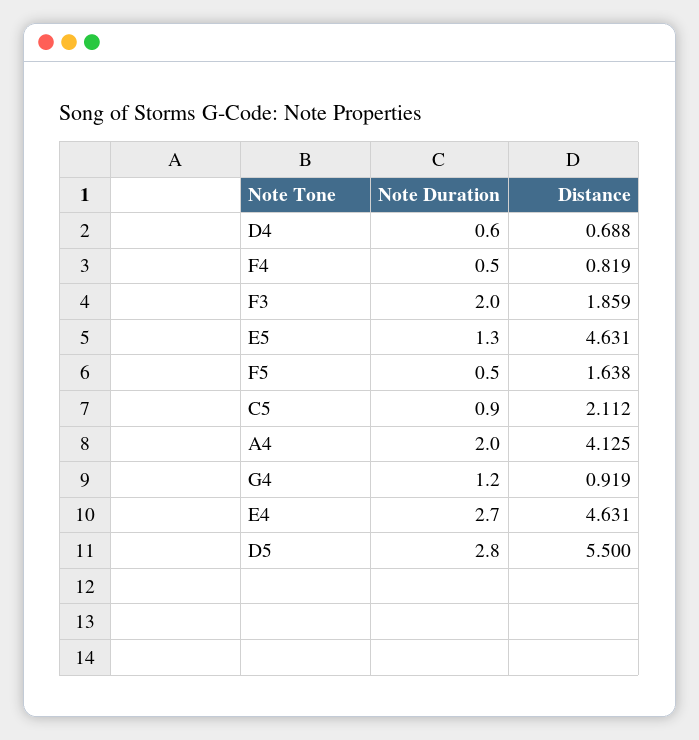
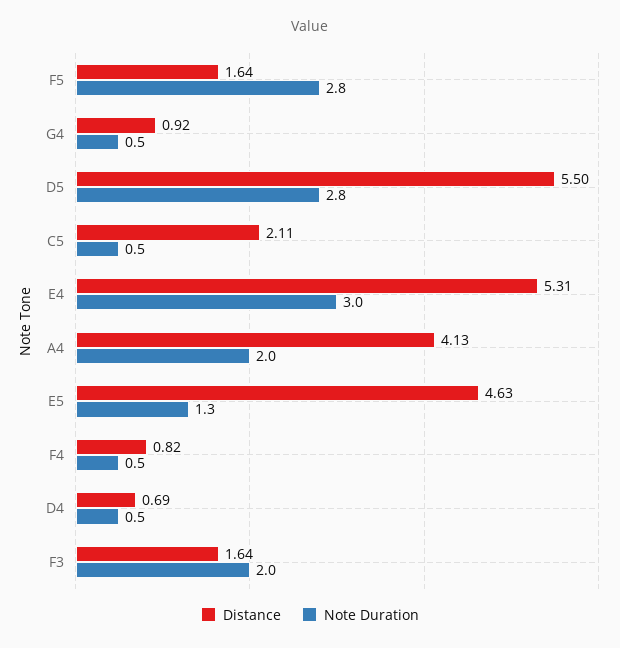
  {
    "Note Duration": {
-     "D4": 0.6,
+     "D4": 0.5,
      "F4": 0.5,
      "F3": 2,
      "E5": 1.3,
-     "F5": 0.5,
+     "F5": 2.8,
-     "C5": 0.9,
+     "C5": 0.5,
      "A4": 2,
-     "G4": 1.2,
+     "G4": 0.5,
-     "E4": 2.7,
+     "E4": 3,
      "D5": 2.8
    },
    "Distance": {
      "D4": 0.688,
      "F4": 0.819,
-     "F3": 1.859,
+     "F3": 1.64,
      "E5": 4.631,
      "F5": 1.638,
      "C5": 2.112,
      "A4": 4.125,
      "G4": 0.919,
-     "E4": 4.631,
+     "E4": 5.31,
      "D5": 5.5
    }
  }

